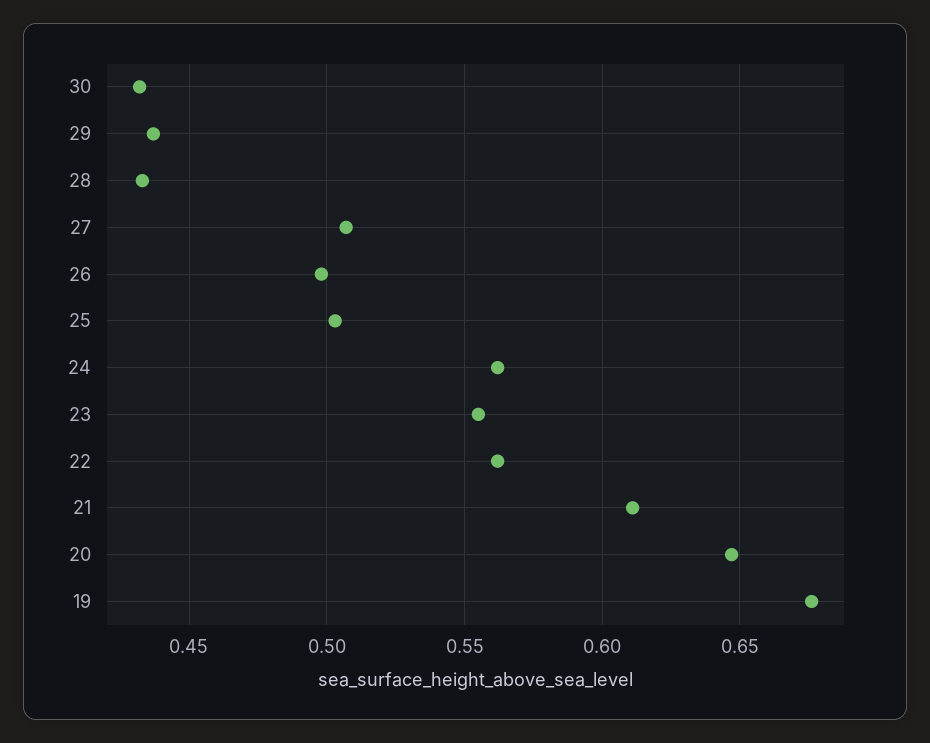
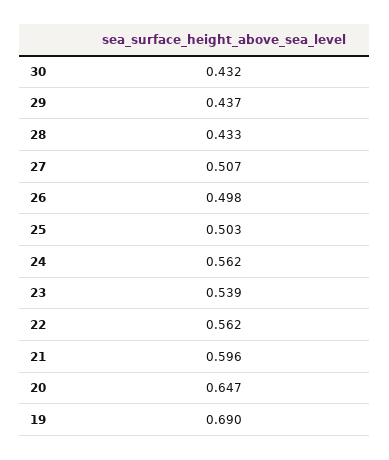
  {
    "30": 0.432,
    "29": 0.437,
    "28": 0.433,
    "27": 0.507,
    "26": 0.498,
    "25": 0.503,
    "24": 0.562,
-   "23": 0.555,
+   "23": 0.539,
    "22": 0.562,
-   "21": 0.61,
+   "21": 0.596,
    "20": 0.647,
-   "19": 0.675
+   "19": 0.69
  }

